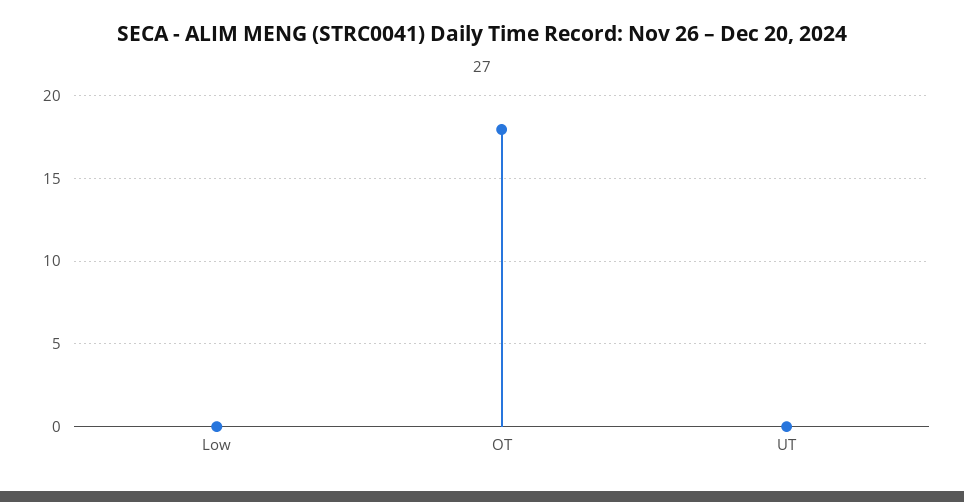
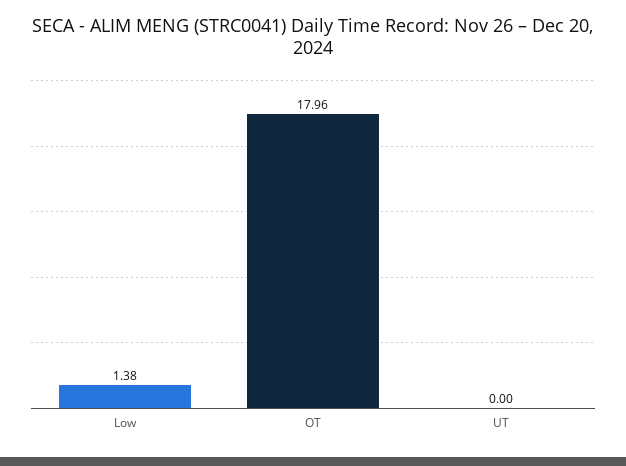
  {
-   "Low": 0,
+   "Low": 1.38,
    "OT": 17.96,
    "UT": 0
  }

